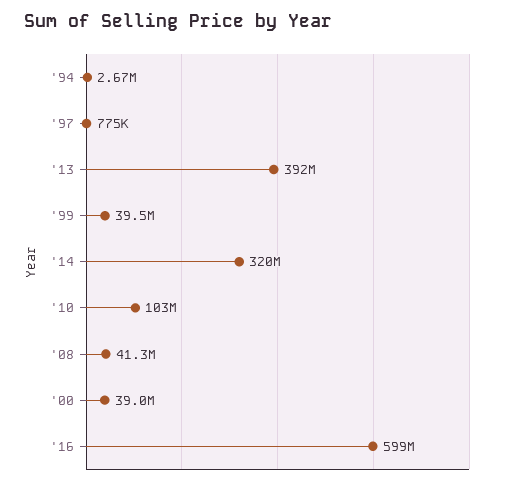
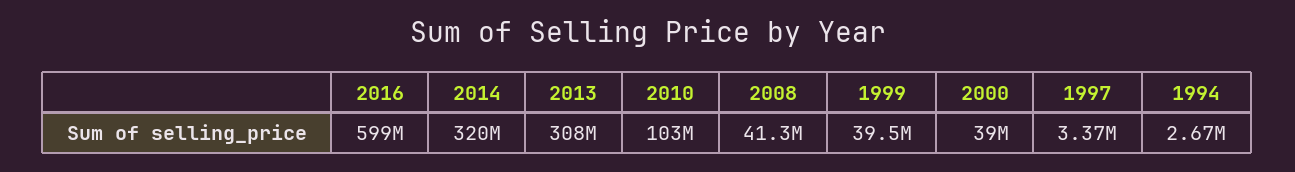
  {
    "'94": 2670000,
-   "'97": 775000,
+   "'97": 3370000,
-   "'13": 392000000,
+   "'13": 308000000,
    "'99": 39500000,
    "'14": 320000000,
    "'10": 103000000,
    "'08": 41300000,
    "'00": 39000000,
    "'16": 599000000
  }

